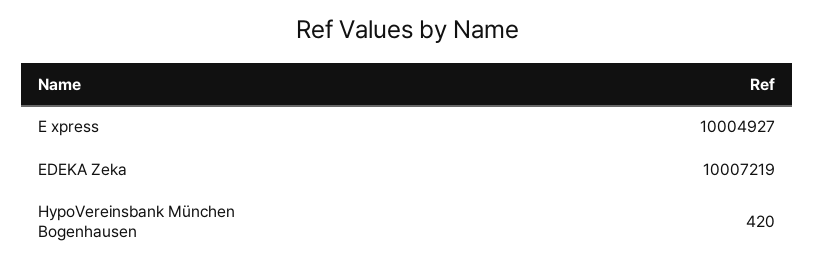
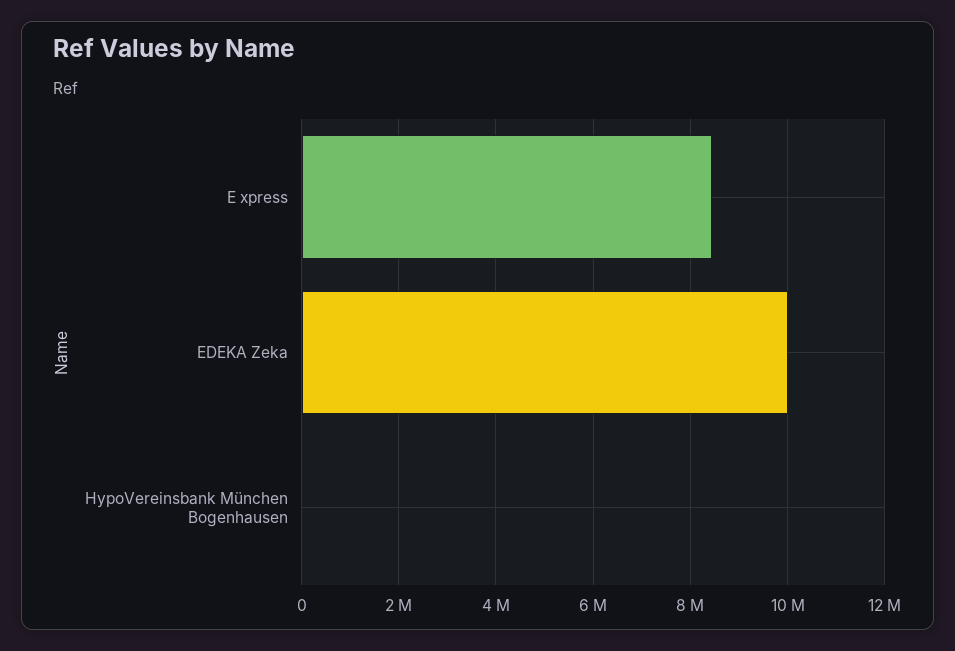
  {
-   "E xpress": 10004927,
+   "E xpress": 8400000,
    "EDEKA Zeka": 10007219,
    "HypoVereinsbank München Bogenhausen": 420
  }

